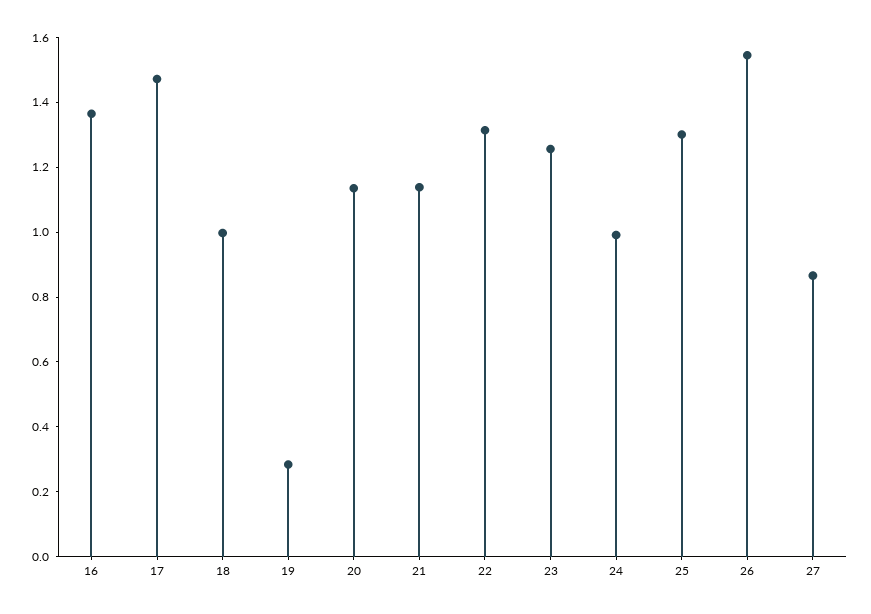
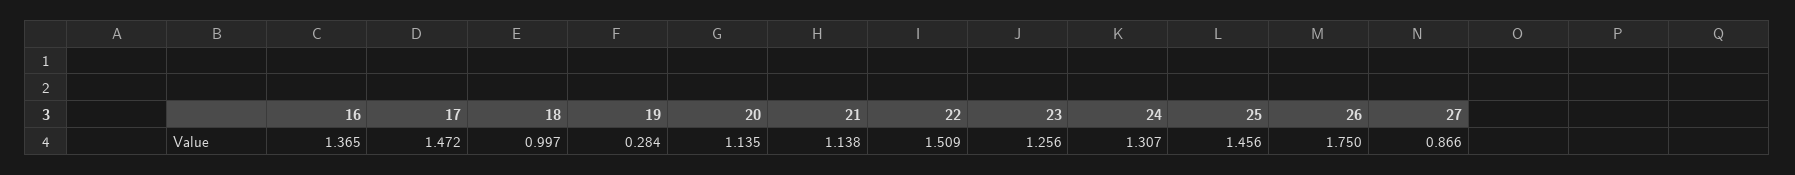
  {
    "16": 1.365,
    "17": 1.472,
    "18": 0.997,
    "19": 0.284,
    "20": 1.135,
    "21": 1.138,
-   "22": 1.3,
+   "22": 1.509,
    "23": 1.256,
-   "24": 1,
+   "24": 1.307,
-   "25": 1.3,
+   "25": 1.456,
-   "26": 1.55,
+   "26": 1.75,
    "27": 0.866
  }

